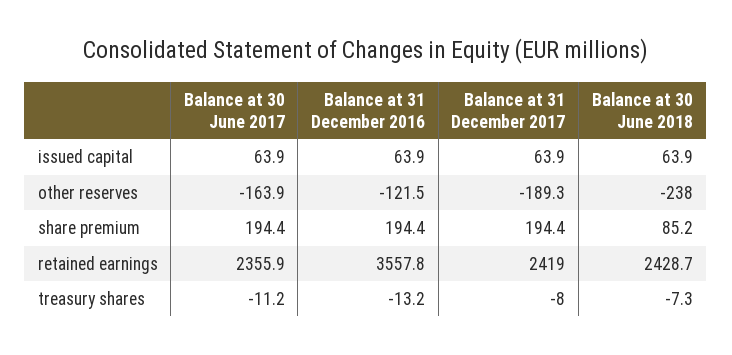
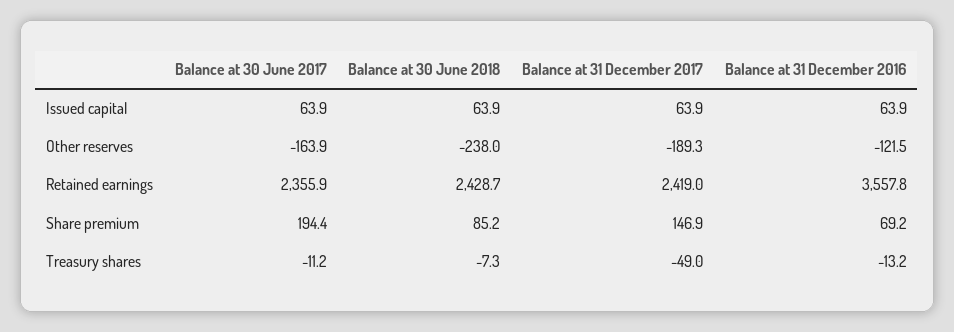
  {
    "Balance at 30 June 2017": {
      "issued capital": 63.9,
      "other reserves": -163.9,
      "share premium": 194.4,
      "retained earnings": 2355.9,
      "treasury shares": -11.2
    },
    "Balance at 31 December 2016": {
      "issued capital": 63.9,
      "other reserves": -121.5,
-     "share premium": 194.4,
+     "share premium": 69.2,
      "retained earnings": 3557.8,
      "treasury shares": -13.2
    },
    "Balance at 31 December 2017": {
      "issued capital": 63.9,
      "other reserves": -189.3,
-     "share premium": 194.4,
+     "share premium": 146.9,
      "retained earnings": 2419,
-     "treasury shares": -8
+     "treasury shares": -49
    },
    "Balance at 30 June 2018": {
      "issued capital": 63.9,
      "other reserves": -238,
      "share premium": 85.2,
      "retained earnings": 2428.7,
      "treasury shares": -7.3
    }
  }

